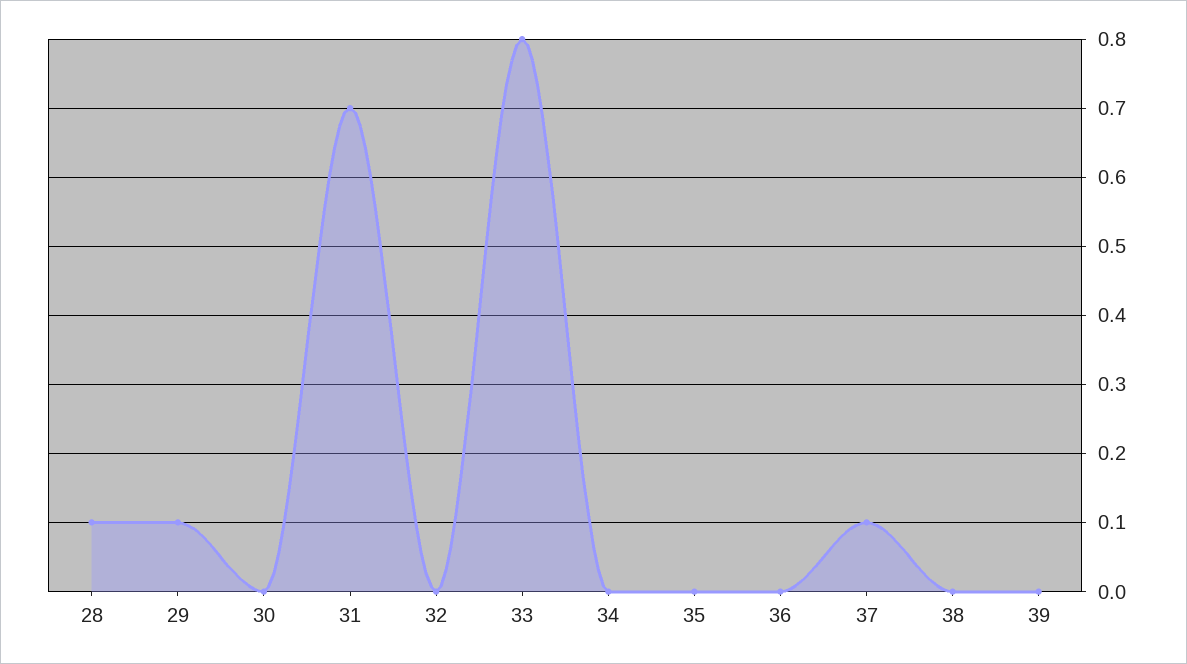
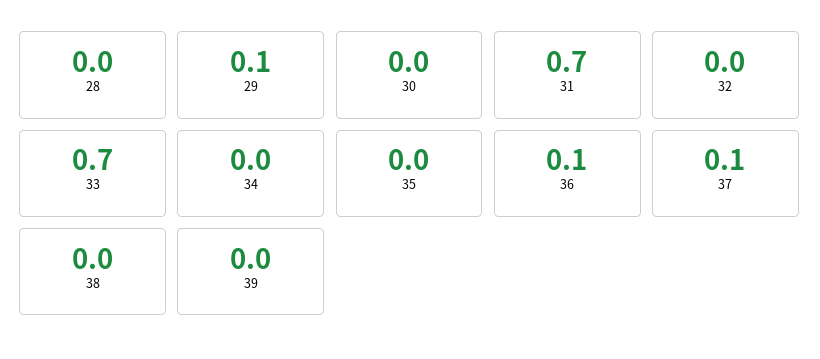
  {
-   "28": 0.1,
+   "28": 0,
    "29": 0.1,
    "30": 0,
    "31": 0.7,
    "32": 0,
-   "33": 0.8,
+   "33": 0.7,
    "34": 0,
    "35": 0,
-   "36": 0,
+   "36": 0.1,
    "37": 0.1,
    "38": 0,
    "39": 0
  }

